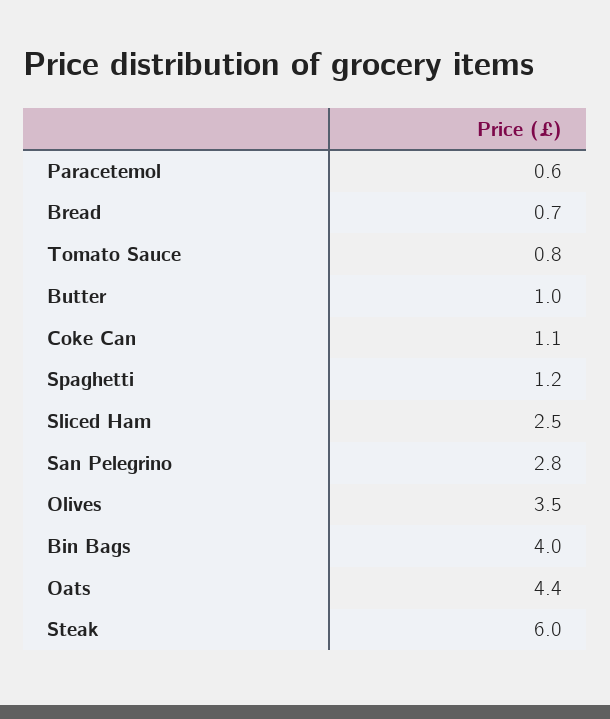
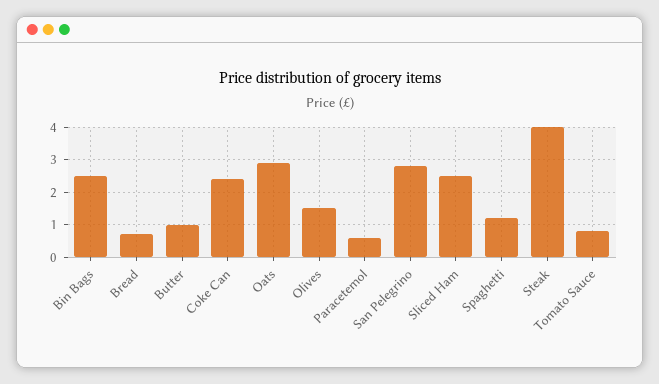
  {
    "Paracetemol": 0.6,
    "Bread": 0.7,
    "Tomato Sauce": 0.8,
    "Butter": 1,
-   "Coke Can": 1.1,
+   "Coke Can": 2.5,
    "Spaghetti": 1.2,
    "Sliced Ham": 2.5,
    "San Pelegrino": 2.8,
-   "Olives": 3.5,
+   "Olives": 1.5,
-   "Bin Bags": 4,
+   "Bin Bags": 2.5,
-   "Oats": 4.4,
+   "Oats": 3,
-   "Steak": 6
+   "Steak": 4
  }

